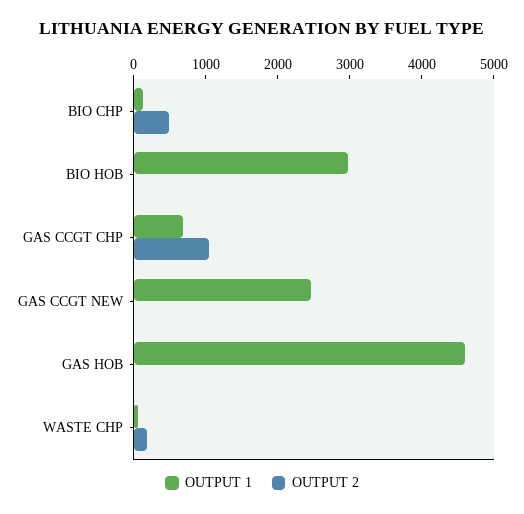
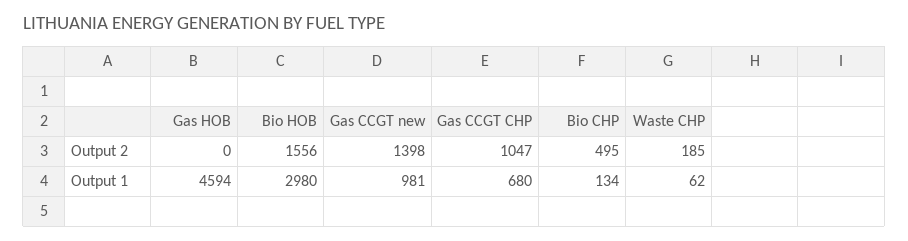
  {
    "OUTPUT 1": {
      "BIO CHP": 134,
      "BIO HOB": 2980,
      "GAS CCGT CHP": 680,
-     "GAS CCGT NEW": 2400,
+     "GAS CCGT NEW": 981,
      "GAS HOB": 4594,
      "WASTE CHP": 62
    },
    "OUTPUT 2": {
      "BIO CHP": 495,
-     "BIO HOB": 0,
+     "BIO HOB": 1556,
      "GAS CCGT CHP": 1047,
-     "GAS CCGT NEW": 0,
+     "GAS CCGT NEW": 1398,
      "GAS HOB": 0,
      "WASTE CHP": 185
    }
  }

